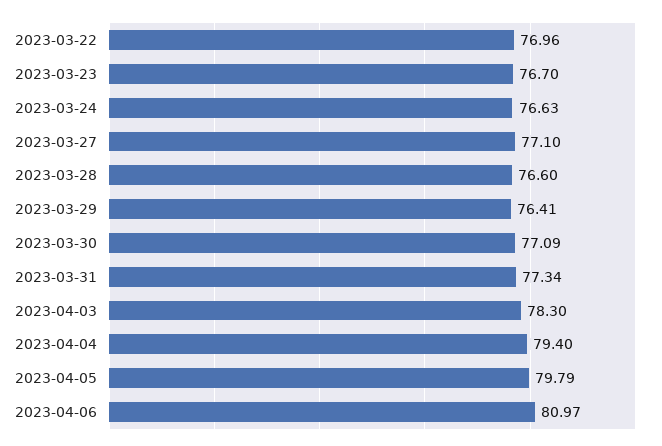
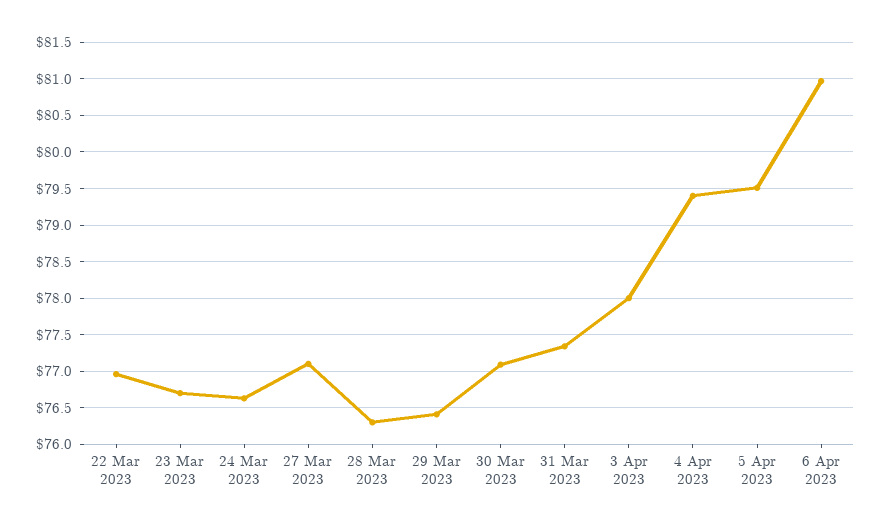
  {
    "2023-03-22": 76.96,
    "2023-03-23": 76.7,
    "2023-03-24": 76.63,
    "2023-03-27": 77.1,
-   "2023-03-28": 76.6,
+   "2023-03-28": 76.3,
    "2023-03-29": 76.41,
    "2023-03-30": 77.09,
    "2023-03-31": 77.34,
-   "2023-04-03": 78.3,
+   "2023-04-03": 78,
    "2023-04-04": 79.4,
-   "2023-04-05": 79.79,
+   "2023-04-05": 79.5,
    "2023-04-06": 80.97
  }

